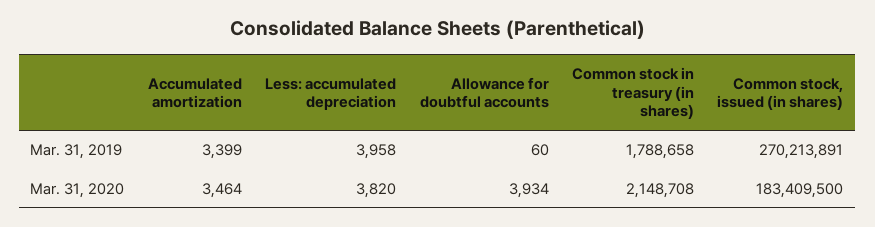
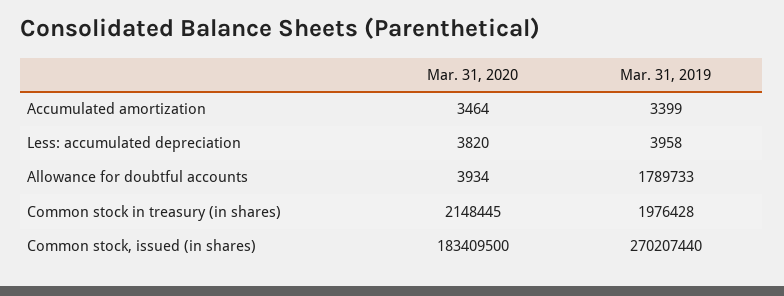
  {
    "Accumulated amortization": {
      "Mar. 31, 2019": 3399,
      "Mar. 31, 2020": 3464
    },
    "Less: accumulated depreciation": {
      "Mar. 31, 2019": 3958,
      "Mar. 31, 2020": 3820
    },
    "Allowance for doubtful accounts": {
-     "Mar. 31, 2019": 60,
+     "Mar. 31, 2019": 1789733,
      "Mar. 31, 2020": 3934
    },
    "Common stock in treasury (in shares)": {
-     "Mar. 31, 2019": 1788658,
+     "Mar. 31, 2019": 1976428,
-     "Mar. 31, 2020": 2148708
+     "Mar. 31, 2020": 2148445
    },
    "Common stock, issued (in shares)": {
-     "Mar. 31, 2019": 270213891,
+     "Mar. 31, 2019": 270207440,
      "Mar. 31, 2020": 183409500
    }
  }

